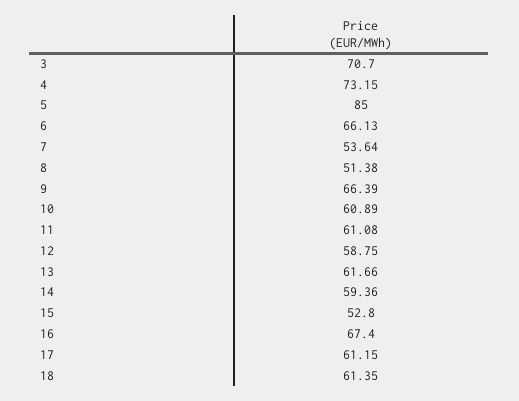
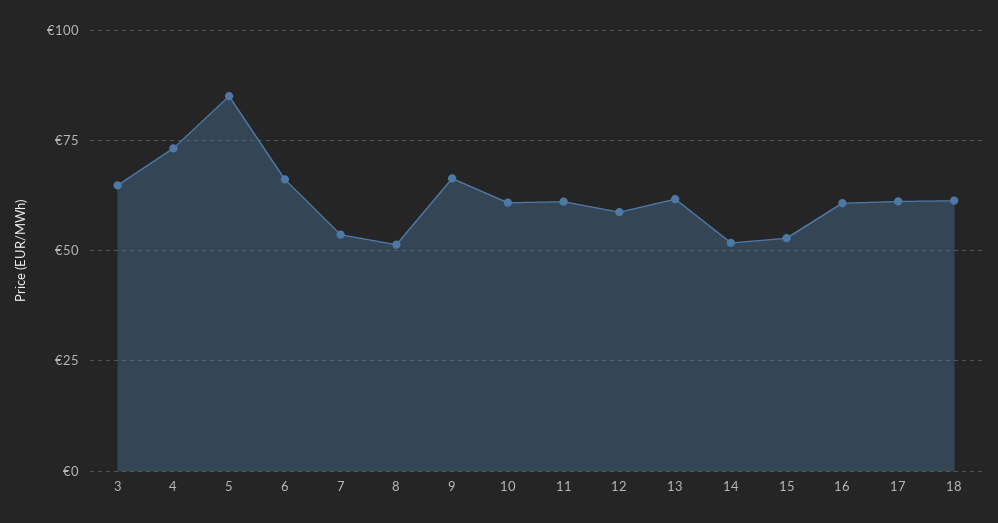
  {
-   "3": 70.7,
+   "3": 65,
    "4": 73.15,
    "5": 85,
    "6": 66.13,
    "7": 53.64,
    "8": 51.38,
    "9": 66.39,
    "10": 60.89,
    "11": 61.08,
    "12": 58.75,
    "13": 61.66,
-   "14": 59.36,
+   "14": 52.5,
    "15": 52.8,
-   "16": 67.4,
+   "16": 60,
    "17": 61.15,
    "18": 61.35
  }

